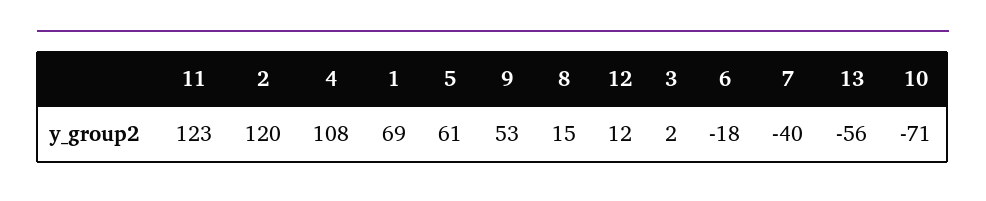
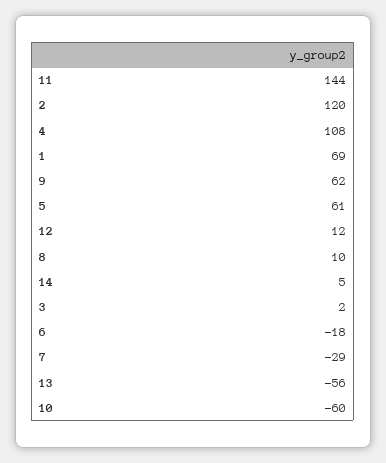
  {
-   "11": 123,
+   "11": 144,
    "2": 120,
    "4": 108,
    "1": 69,
    "5": 61,
-   "9": 53,
+   "9": 62,
-   "8": 15,
+   "8": 10,
    "12": 12,
    "3": 2,
    "6": -18,
-   "7": -40,
+   "7": -29,
    "13": -56,
-   "10": -71
+   "10": -60,
+   "14": 5
  }

